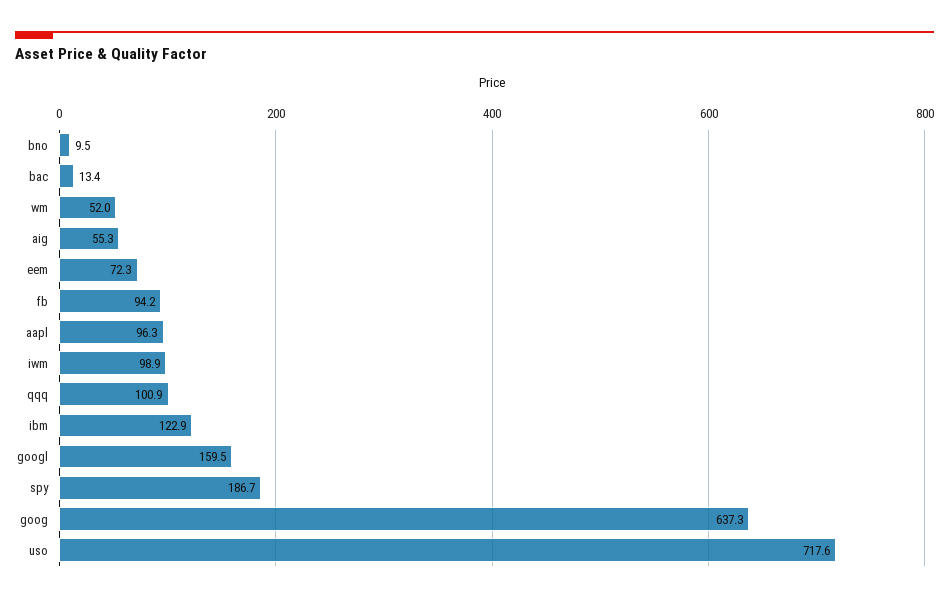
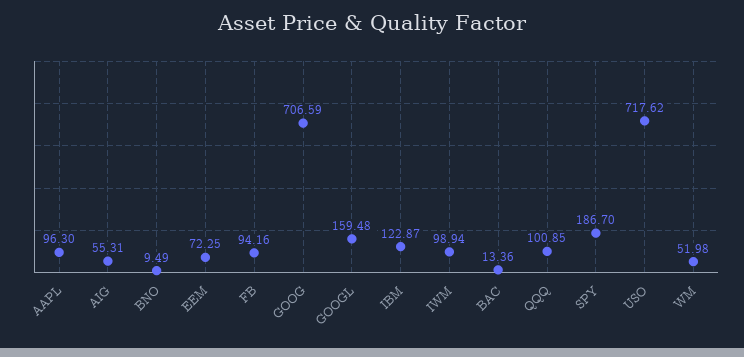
  {
    "bno": 9.49,
    "bac": 13.36,
    "wm": 51.98,
    "aig": 55.31,
    "eem": 72.25,
    "fb": 94.16,
    "aapl": 96.3,
    "iwm": 98.94,
    "qqq": 100.85,
    "ibm": 122.87,
    "googl": 159.48,
    "spy": 186.7,
-   "goog": 637.3,
+   "goog": 706.59,
    "uso": 717.62
  }

